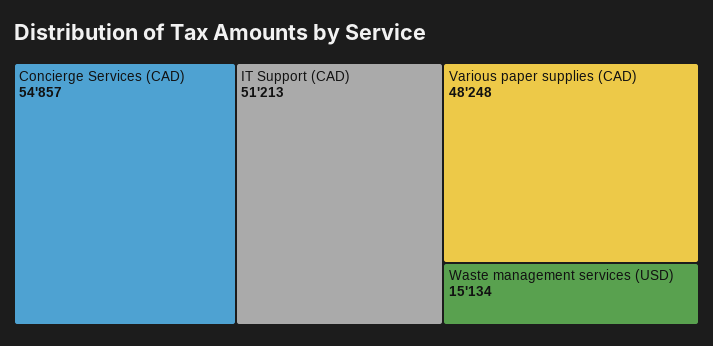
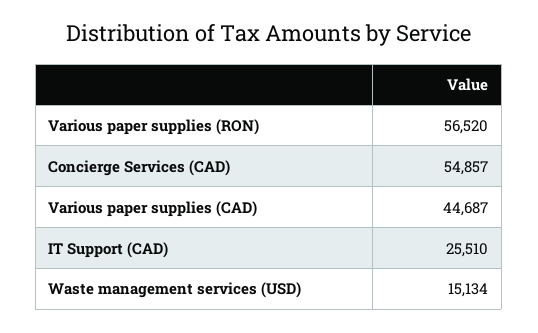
  {
    "Concierge Services (CAD)": 54857,
-   "IT Support (CAD)": 51213,
+   "IT Support (CAD)": 25510,
-   "Various paper supplies (CAD)": 48248,
+   "Various paper supplies (CAD)": 44687,
-   "Waste management services (USD)": 15134
+   "Waste management services (USD)": 15134,
+   "Various paper supplies (RON)": 56520
  }

